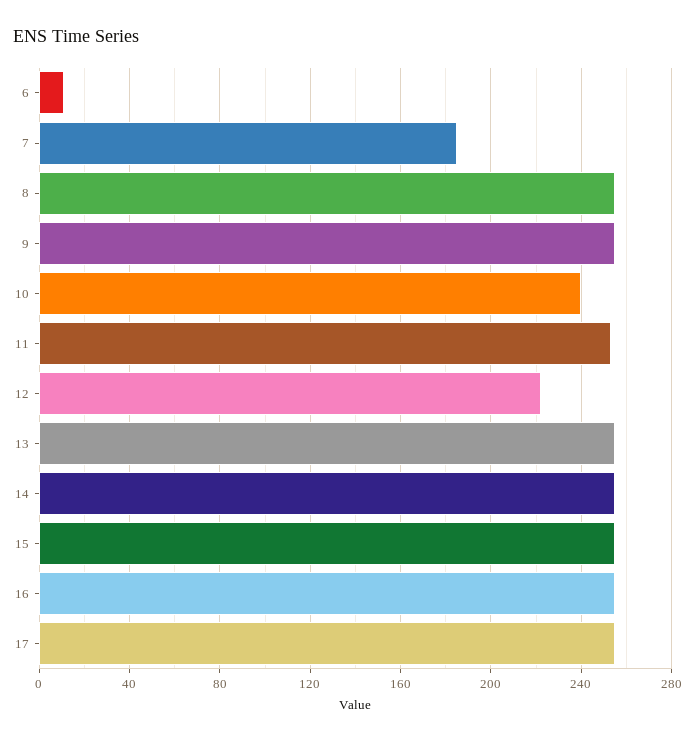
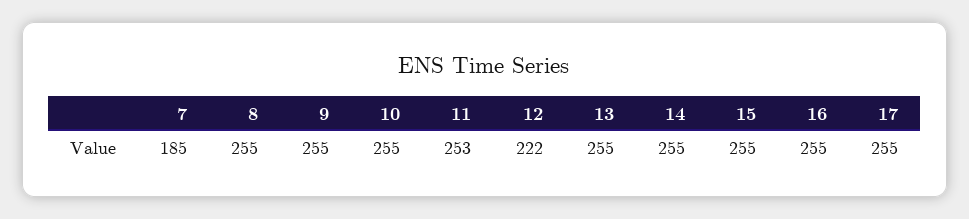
  {
-   "6": 10,
    "7": 185,
    "8": 255,
    "9": 255,
-   "10": 240,
+   "10": 255,
    "11": 253,
    "12": 222,
    "13": 255,
    "14": 255,
    "15": 255,
    "16": 255,
    "17": 255
  }

